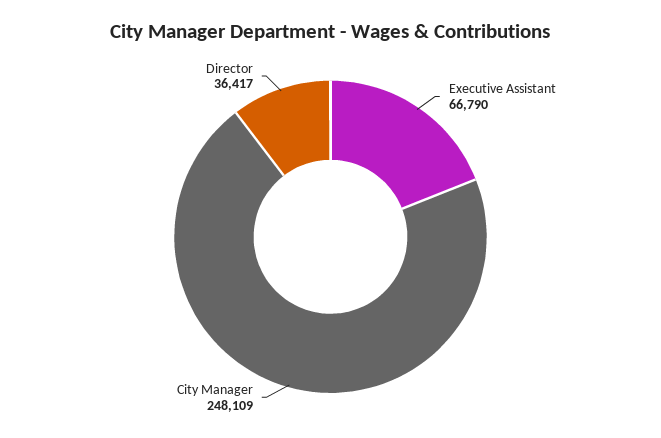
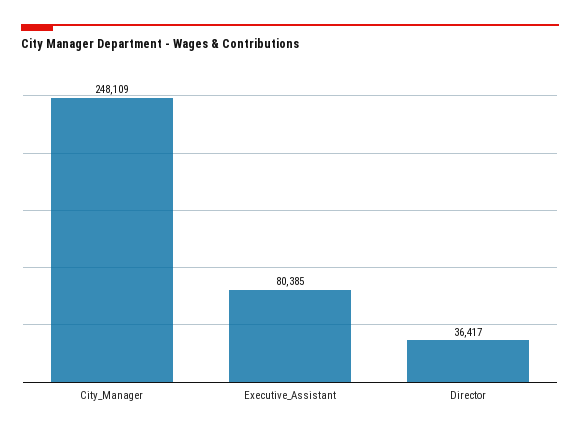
  {
-   "Executive Assistant": 66790,
+   "Executive Assistant": 80385,
    "City Manager": 248109,
    "Director": 36417
  }

